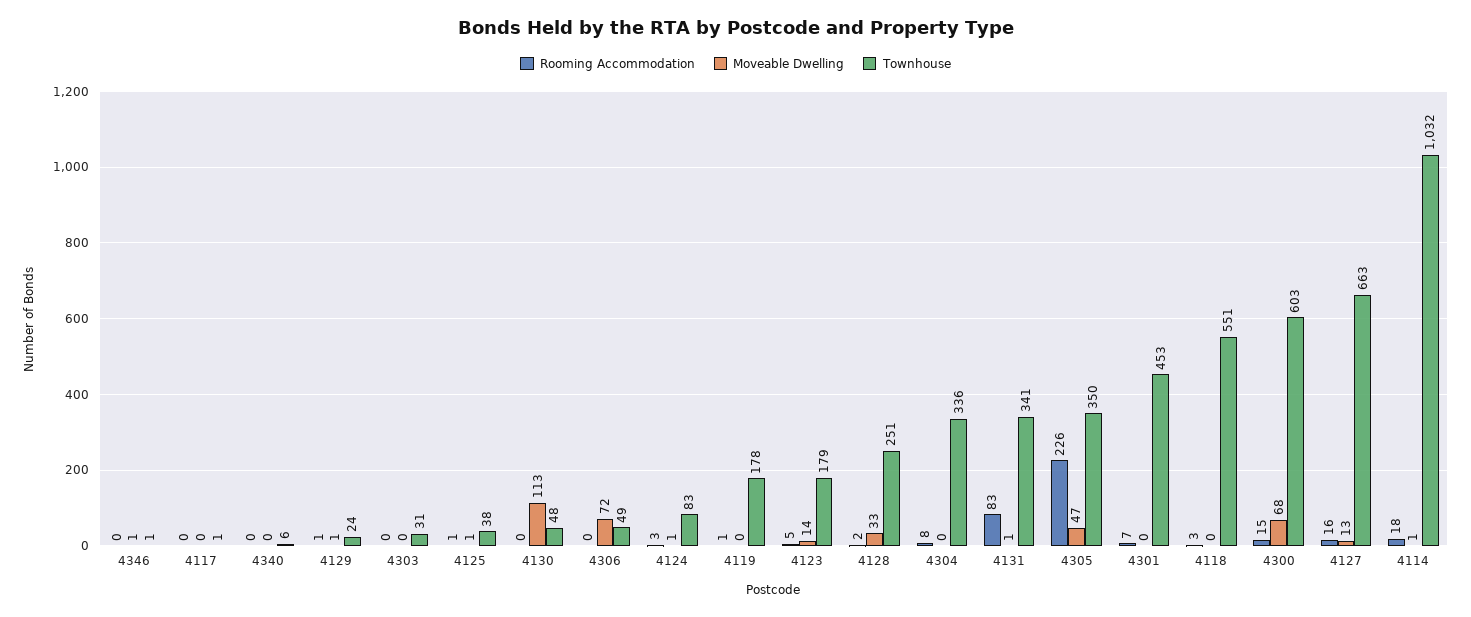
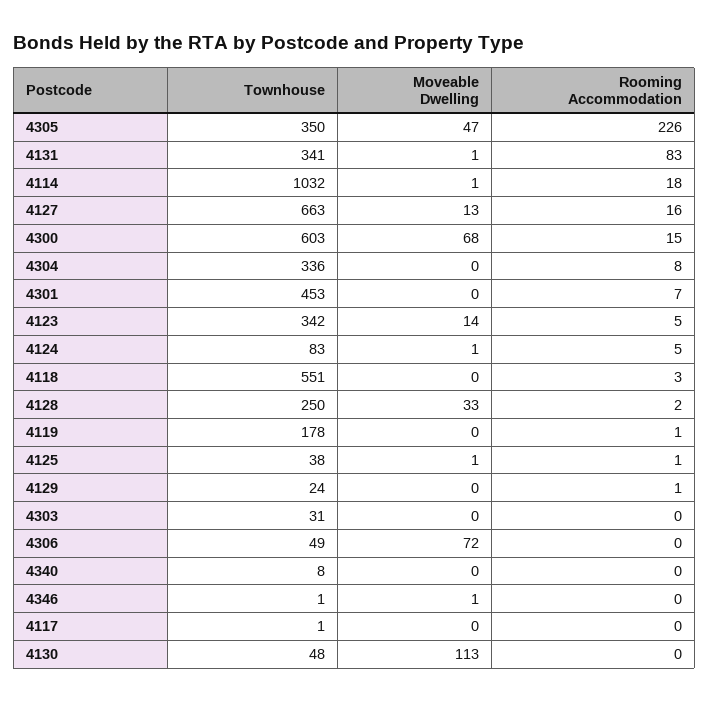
  {
    "Rooming Accommodation": {
      "4346": 0,
      "4117": 0,
      "4340": 0,
      "4129": 1,
      "4303": 0,
      "4125": 1,
      "4130": 0,
      "4306": 0,
-     "4124": 3,
+     "4124": 5,
      "4119": 1,
      "4123": 5,
      "4128": 2,
      "4304": 8,
      "4131": 83,
      "4305": 226,
      "4301": 7,
      "4118": 3,
      "4300": 15,
      "4127": 16,
      "4114": 18
    },
    "Moveable Dwelling": {
      "4346": 1,
      "4117": 0,
      "4340": 0,
-     "4129": 1,
+     "4129": 0,
      "4303": 0,
      "4125": 1,
      "4130": 113,
      "4306": 72,
      "4124": 1,
      "4119": 0,
      "4123": 14,
      "4128": 33,
      "4304": 0,
      "4131": 1,
      "4305": 47,
      "4301": 0,
      "4118": 0,
      "4300": 68,
      "4127": 13,
      "4114": 1
    },
    "Townhouse": {
      "4346": 1,
      "4117": 1,
-     "4340": 6,
+     "4340": 8,
      "4129": 24,
      "4303": 31,
      "4125": 38,
      "4130": 48,
      "4306": 49,
      "4124": 83,
      "4119": 178,
-     "4123": 179,
+     "4123": 342,
-     "4128": 251,
+     "4128": 250,
      "4304": 336,
      "4131": 341,
      "4305": 350,
      "4301": 453,
      "4118": 551,
      "4300": 603,
      "4127": 663,
      "4114": 1032
    }
  }

